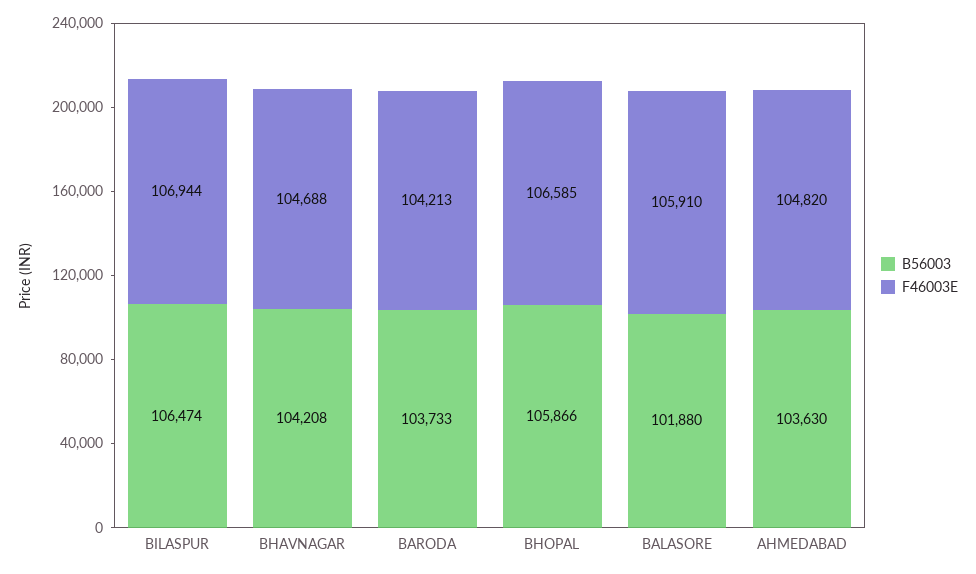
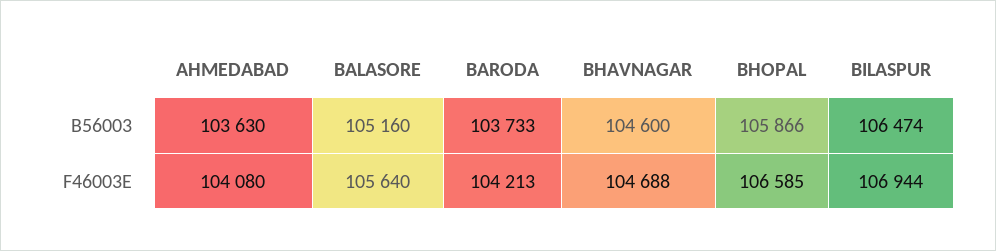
  {
    "B56003": {
      "BILASPUR": 106474,
-     "BHAVNAGAR": 104208,
+     "BHAVNAGAR": 104600,
      "BARODA": 103733,
      "BHOPAL": 105866,
-     "BALASORE": 101880,
+     "BALASORE": 105160,
      "AHMEDABAD": 103630
    },
    "F46003E": {
      "BILASPUR": 106944,
      "BHAVNAGAR": 104688,
      "BARODA": 104213,
      "BHOPAL": 106585,
-     "BALASORE": 105910,
+     "BALASORE": 105640,
-     "AHMEDABAD": 104820
+     "AHMEDABAD": 104080
    }
  }

